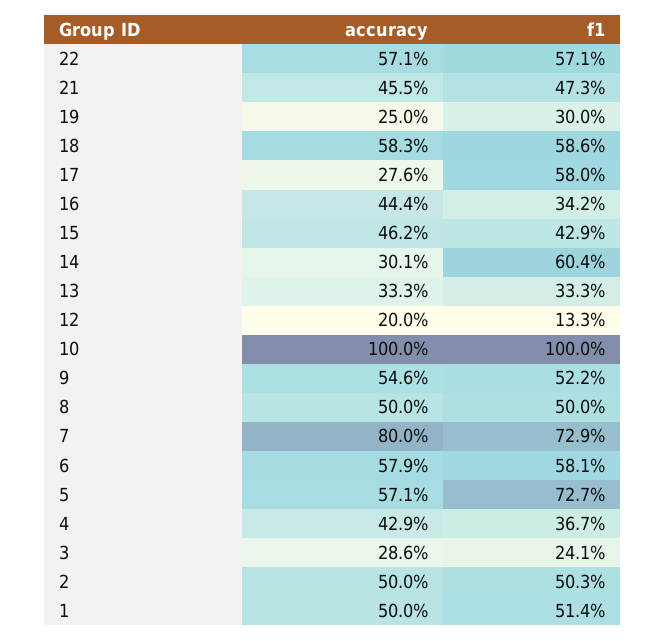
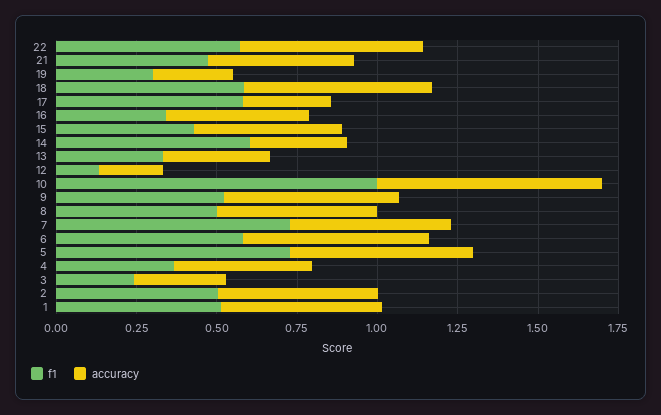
  {
    "accuracy": {
      "22": 0.571,
      "21": 0.455,
      "19": 0.25,
      "18": 0.583,
      "17": 0.276,
      "16": 0.444,
      "15": 0.462,
      "14": 0.301,
      "13": 0.333,
      "12": 0.2,
-     "10": 1,
+     "10": 0.7,
      "9": 0.546,
      "8": 0.5,
-     "7": 0.8,
+     "7": 0.5,
      "6": 0.579,
      "5": 0.571,
      "4": 0.429,
      "3": 0.286,
      "2": 0.5,
      "1": 0.5
    },
    "f1": {
      "22": 0.571,
      "21": 0.473,
      "19": 0.3,
      "18": 0.586,
      "17": 0.58,
      "16": 0.342,
      "15": 0.429,
      "14": 0.604,
      "13": 0.333,
      "12": 0.133,
      "10": 1,
      "9": 0.522,
      "8": 0.5,
      "7": 0.729,
      "6": 0.581,
      "5": 0.727,
      "4": 0.367,
      "3": 0.241,
      "2": 0.503,
      "1": 0.514
    }
  }

